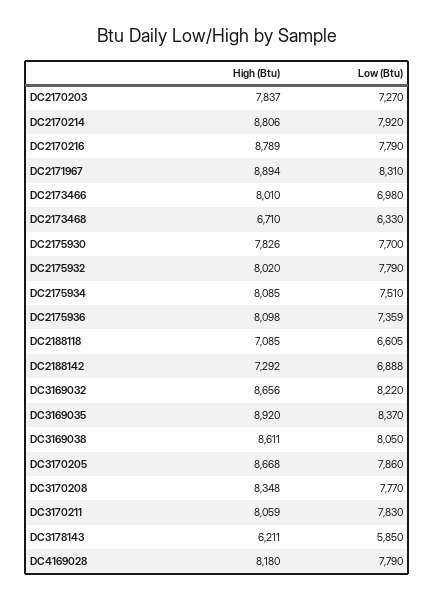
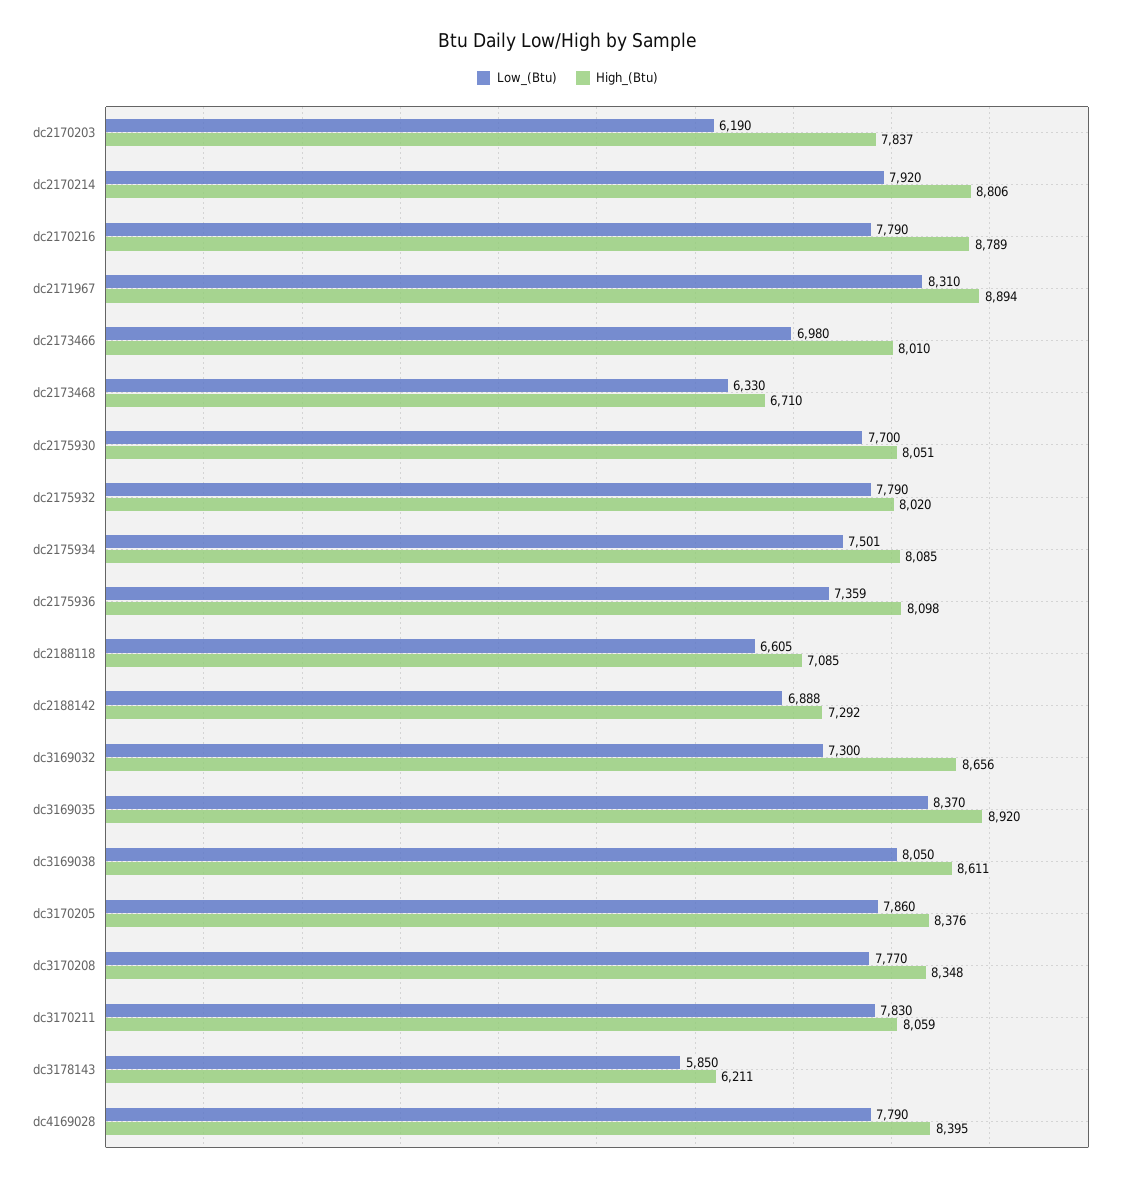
  {
    "High (Btu)": {
      "DC2170203": 7837,
      "DC2170214": 8806,
      "DC2170216": 8789,
      "DC2171967": 8894,
      "DC2173466": 8010,
      "DC2173468": 6710,
-     "DC2175930": 7826,
+     "DC2175930": 8051,
      "DC2175932": 8020,
      "DC2175934": 8085,
      "DC2175936": 8098,
      "DC2188118": 7085,
      "DC2188142": 7292,
      "DC3169032": 8656,
      "DC3169035": 8920,
      "DC3169038": 8611,
-     "DC3170205": 8668,
+     "DC3170205": 8376,
      "DC3170208": 8348,
      "DC3170211": 8059,
      "DC3178143": 6211,
-     "DC4169028": 8180
+     "DC4169028": 8395
    },
    "Low (Btu)": {
-     "DC2170203": 7270,
+     "DC2170203": 6190,
      "DC2170214": 7920,
      "DC2170216": 7790,
      "DC2171967": 8310,
      "DC2173466": 6980,
      "DC2173468": 6330,
      "DC2175930": 7700,
      "DC2175932": 7790,
-     "DC2175934": 7510,
+     "DC2175934": 7501,
      "DC2175936": 7359,
      "DC2188118": 6605,
      "DC2188142": 6888,
-     "DC3169032": 8220,
+     "DC3169032": 7300,
      "DC3169035": 8370,
      "DC3169038": 8050,
      "DC3170205": 7860,
      "DC3170208": 7770,
      "DC3170211": 7830,
      "DC3178143": 5850,
      "DC4169028": 7790
    }
  }

